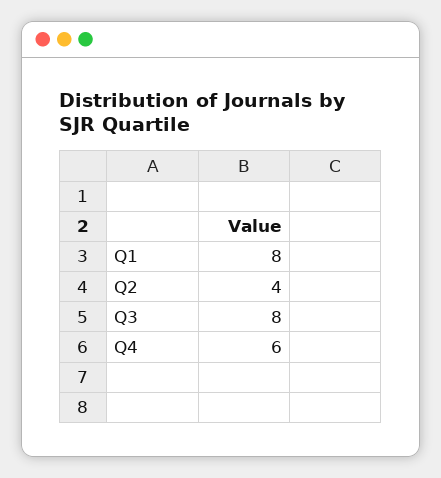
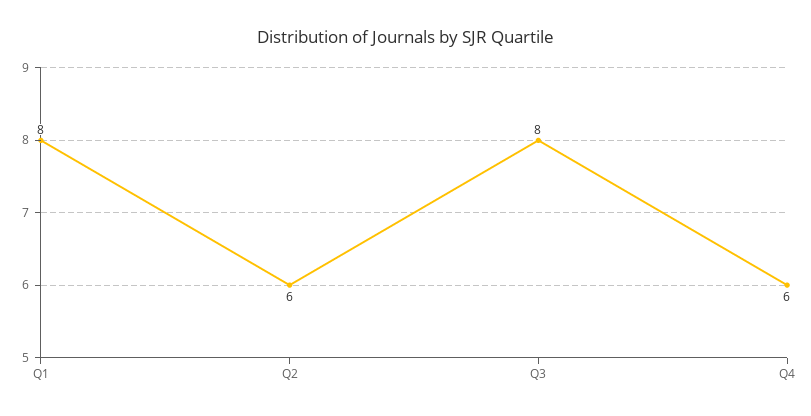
  {
    "Q1": 8,
-   "Q2": 4,
+   "Q2": 6,
    "Q3": 8,
    "Q4": 6
  }

